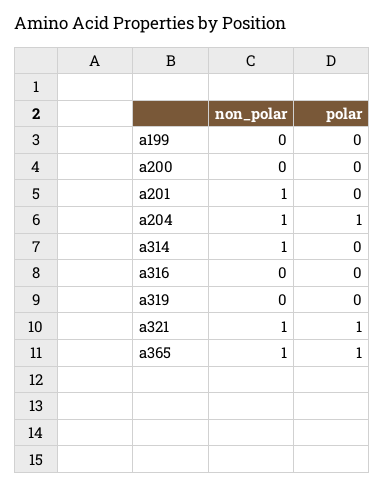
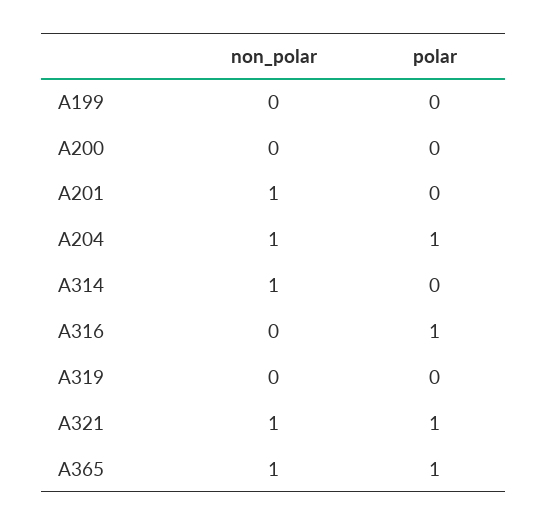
  {
    "non_polar": {
      "a199": 0,
      "a200": 0,
      "a201": 1,
      "a204": 1,
      "a314": 1,
      "a316": 0,
      "a319": 0,
      "a321": 1,
      "a365": 1
    },
    "polar": {
      "a199": 0,
      "a200": 0,
      "a201": 0,
      "a204": 1,
      "a314": 0,
-     "a316": 0,
+     "a316": 1,
      "a319": 0,
      "a321": 1,
      "a365": 1
    }
  }

